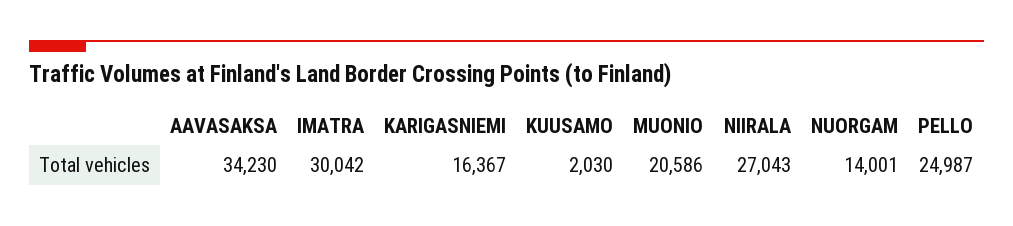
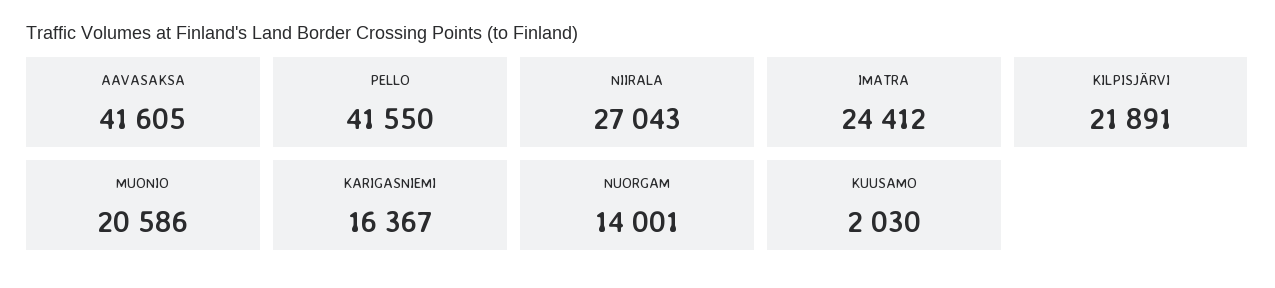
  {
-   "AAVASAKSA": 34230,
+   "AAVASAKSA": 41605,
-   "IMATRA": 30042,
+   "IMATRA": 24412,
    "KARIGASNIEMI": 16367,
    "KUUSAMO": 2030,
    "MUONIO": 20586,
    "NIIRALA": 27043,
    "NUORGAM": 14001,
-   "PELLO": 24987
+   "PELLO": 41550,
+   "KILPISJÄRVI": 21891
  }

